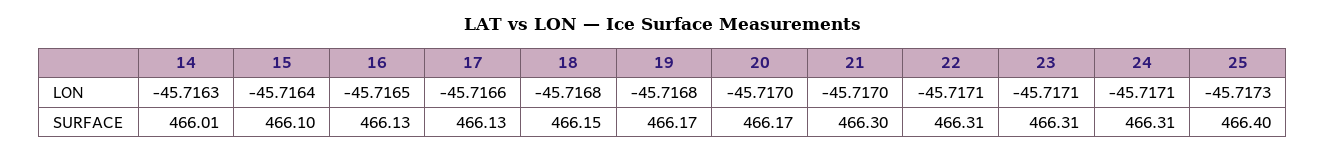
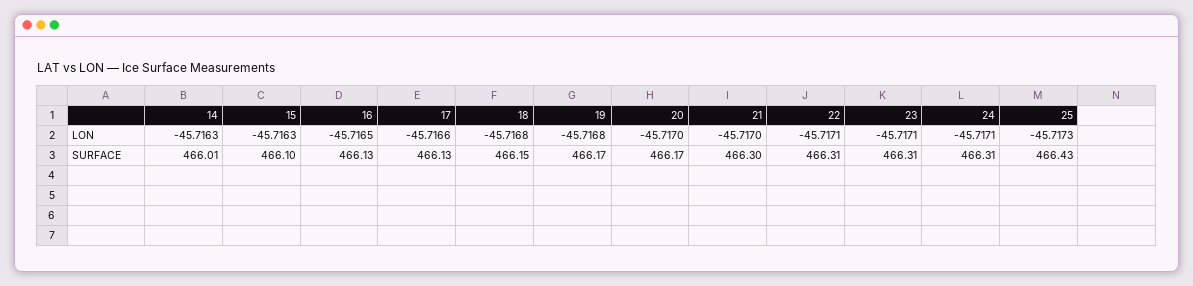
  {
    "14": {
      "LON": -45.7163,
      "SURFACE": 466.01
    },
    "15": {
-     "LON": -45.7164,
+     "LON": -45.7163,
      "SURFACE": 466.1
    },
    "16": {
      "LON": -45.7165,
      "SURFACE": 466.13
    },
    "17": {
      "LON": -45.7166,
      "SURFACE": 466.13
    },
    "18": {
      "LON": -45.7168,
      "SURFACE": 466.15
    },
    "19": {
      "LON": -45.7168,
      "SURFACE": 466.17
    },
    "20": {
      "LON": -45.717,
      "SURFACE": 466.17
    },
    "21": {
      "LON": -45.717,
      "SURFACE": 466.3
    },
    "22": {
      "LON": -45.7171,
      "SURFACE": 466.31
    },
    "23": {
      "LON": -45.7171,
      "SURFACE": 466.31
    },
    "24": {
      "LON": -45.7171,
      "SURFACE": 466.31
    },
    "25": {
      "LON": -45.7173,
-     "SURFACE": 466.4
+     "SURFACE": 466.43
    }
  }

